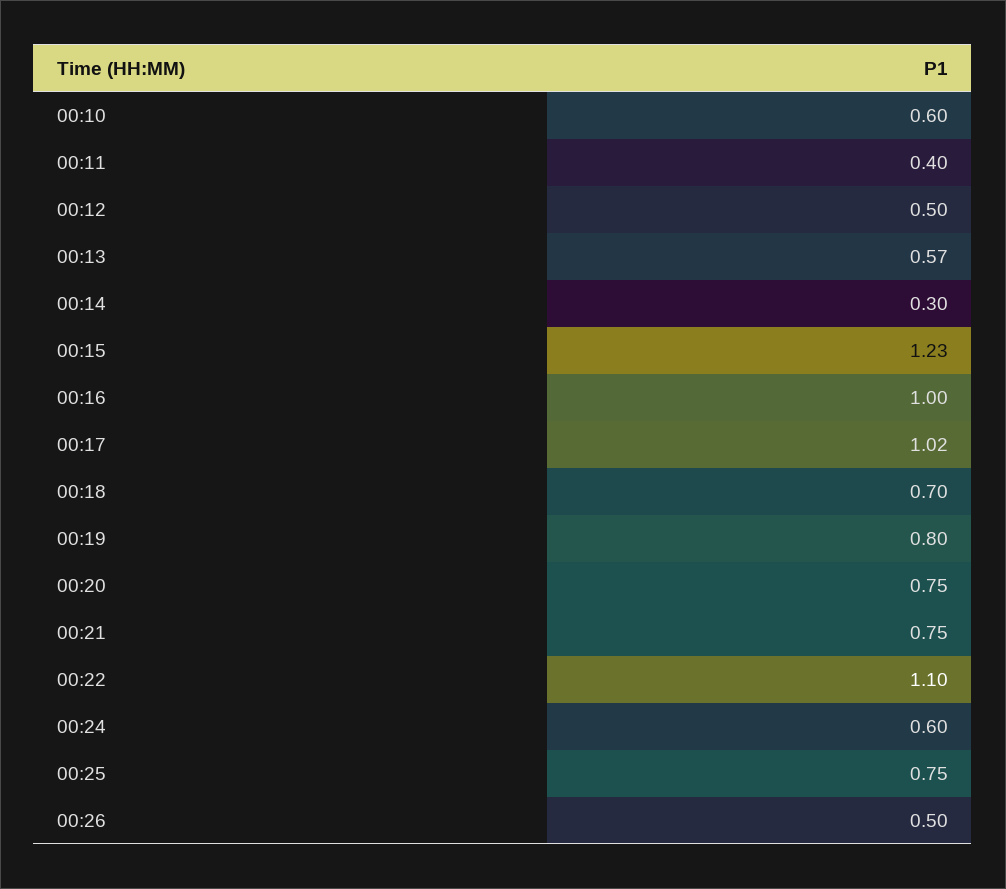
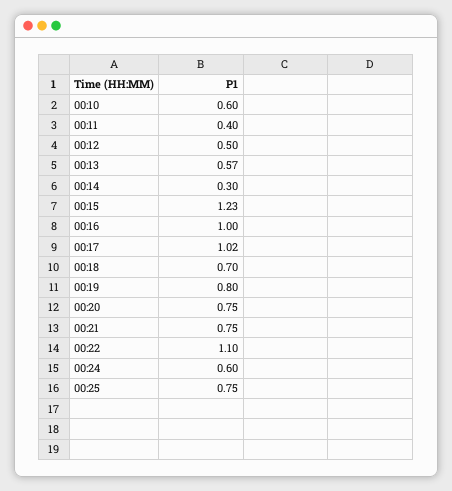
  {
    "00:10": 0.6,
    "00:11": 0.4,
    "00:12": 0.5,
    "00:13": 0.57,
    "00:14": 0.3,
    "00:15": 1.23,
    "00:16": 1,
    "00:17": 1.02,
    "00:18": 0.7,
    "00:19": 0.8,
    "00:20": 0.75,
    "00:21": 0.75,
    "00:22": 1.1,
    "00:24": 0.6,
-   "00:25": 0.75,
+   "00:25": 0.75
-   "00:26": 0.5
  }

